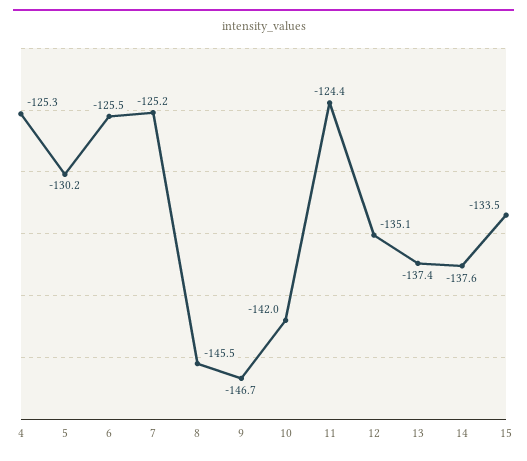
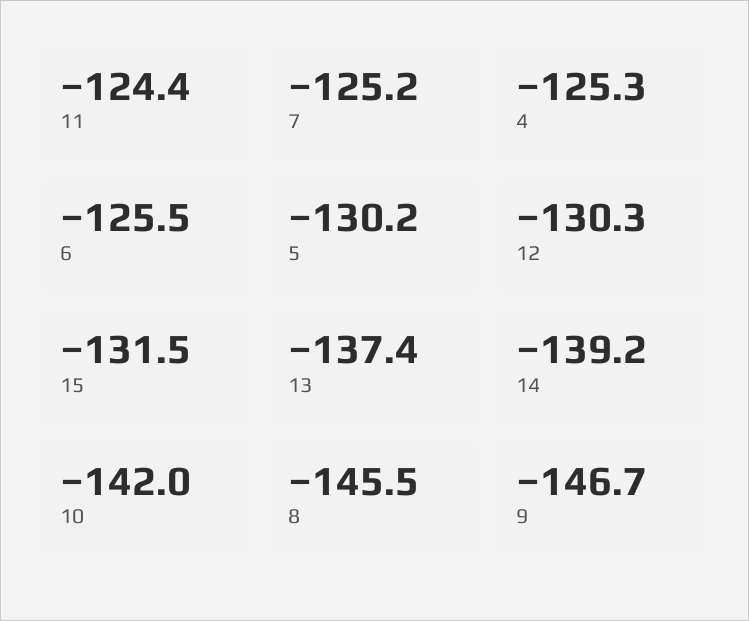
  {
    "4": -125.3,
    "5": -130.2,
    "6": -125.5,
    "7": -125.2,
    "8": -145.5,
    "9": -146.7,
    "10": -142,
    "11": -124.4,
-   "12": -135.1,
+   "12": -130.3,
    "13": -137.4,
-   "14": -137.6,
+   "14": -139.2,
-   "15": -133.5
+   "15": -131.5
  }

